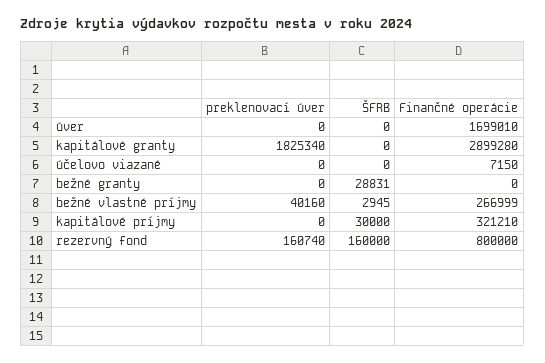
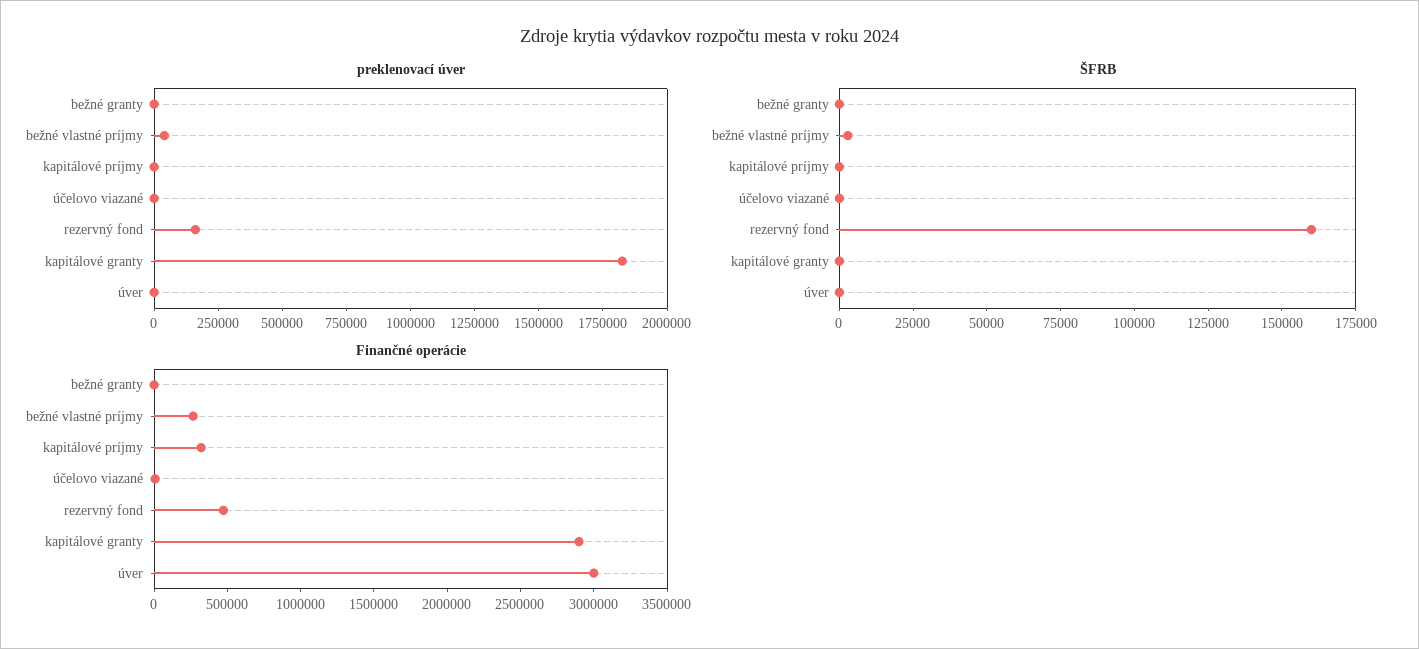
  {
    "preklenovací úver": {
      "úver": 0,
      "kapitálové granty": 1825340,
      "účelovo viazané": 0,
      "bežné granty": 0,
      "bežné vlastné príjmy": 40160,
      "kapitálové príjmy": 0,
      "rezervný fond": 160740
    },
    "ŠFRB": {
      "úver": 0,
      "kapitálové granty": 0,
      "účelovo viazané": 0,
-     "bežné granty": 28831,
+     "bežné granty": 0,
      "bežné vlastné príjmy": 2945,
-     "kapitálové príjmy": 30000,
+     "kapitálové príjmy": 0,
      "rezervný fond": 160000
    },
    "Finančné operácie": {
-     "úver": 1699010,
+     "úver": 3000000,
      "kapitálové granty": 2899280,
      "účelovo viazané": 7150,
      "bežné granty": 0,
      "bežné vlastné príjmy": 266999,
      "kapitálové príjmy": 321210,
-     "rezervný fond": 800000
+     "rezervný fond": 500000
    }
  }

